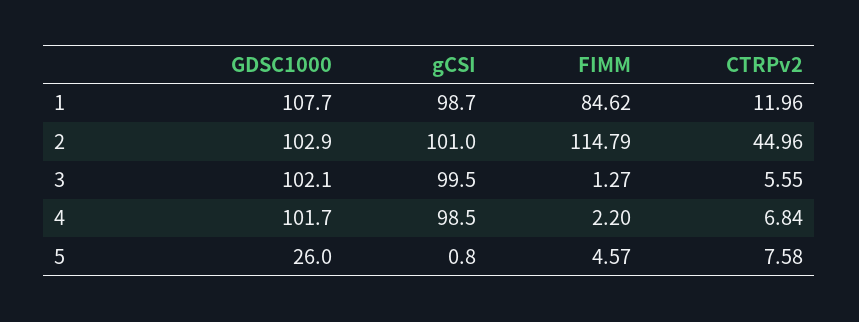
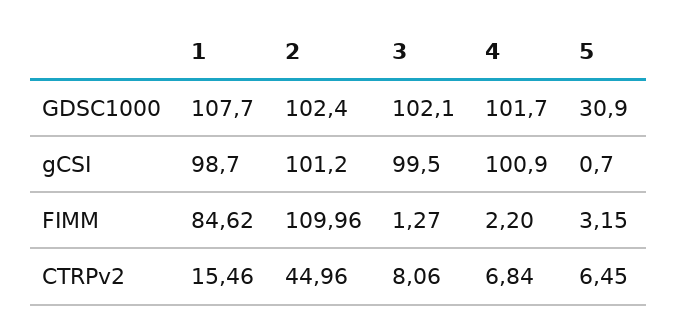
  {
    "GDSC1000": {
      "1": 107.7,
-     "2": 102.9,
+     "2": 102.4,
      "3": 102.1,
      "4": 101.7,
-     "5": 26
+     "5": 30.9
    },
    "gCSI": {
      "1": 98.7,
-     "2": 101,
+     "2": 101.2,
      "3": 99.5,
-     "4": 98.5,
+     "4": 100.9,
-     "5": 0.8
+     "5": 0.7
    },
    "FIMM": {
      "1": 84.62,
-     "2": 114.79,
+     "2": 109.96,
      "3": 1.27,
      "4": 2.2,
-     "5": 4.57
+     "5": 3.15
    },
    "CTRPv2": {
-     "1": 11.96,
+     "1": 15.46,
      "2": 44.96,
-     "3": 5.55,
+     "3": 8.06,
      "4": 6.84,
-     "5": 7.58
+     "5": 6.45
    }
  }

